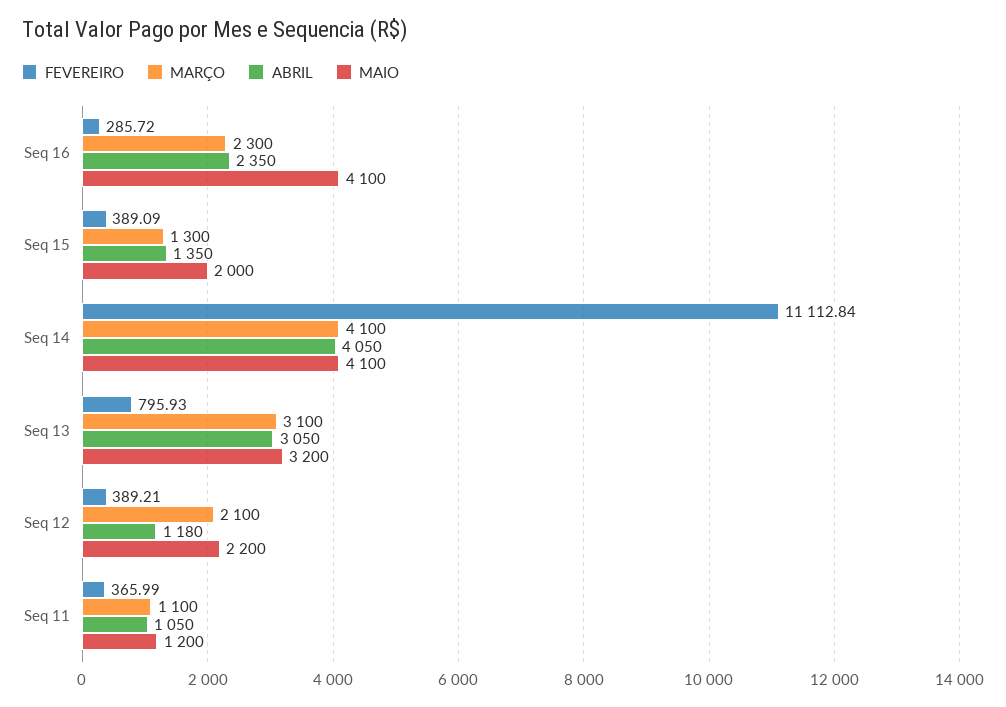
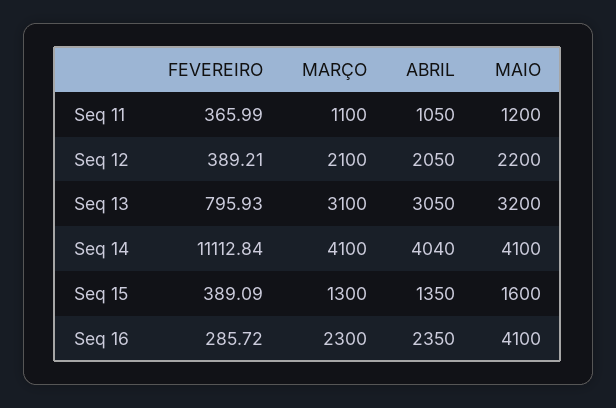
  {
    "FEVEREIRO": {
      "Seq 16": 285.72,
      "Seq 15": 389.09,
      "Seq 14": 11112.84,
      "Seq 13": 795.93,
      "Seq 12": 389.21,
      "Seq 11": 365.99
    },
    "MARÇO": {
      "Seq 16": 2300,
      "Seq 15": 1300,
      "Seq 14": 4100,
      "Seq 13": 3100,
      "Seq 12": 2100,
      "Seq 11": 1100
    },
    "ABRIL": {
      "Seq 16": 2350,
      "Seq 15": 1350,
-     "Seq 14": 4050,
+     "Seq 14": 4040,
      "Seq 13": 3050,
-     "Seq 12": 1180,
+     "Seq 12": 2050,
      "Seq 11": 1050
    },
    "MAIO": {
      "Seq 16": 4100,
-     "Seq 15": 2000,
+     "Seq 15": 1600,
      "Seq 14": 4100,
      "Seq 13": 3200,
      "Seq 12": 2200,
      "Seq 11": 1200
    }
  }

